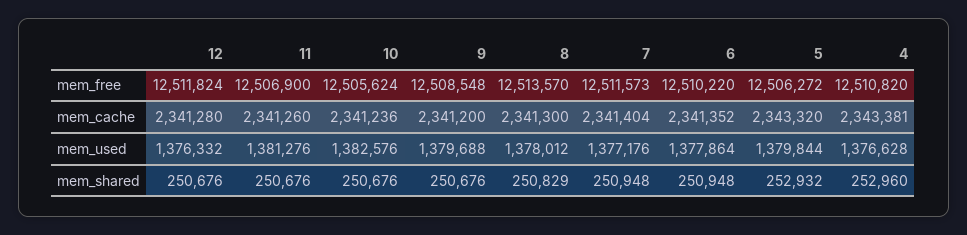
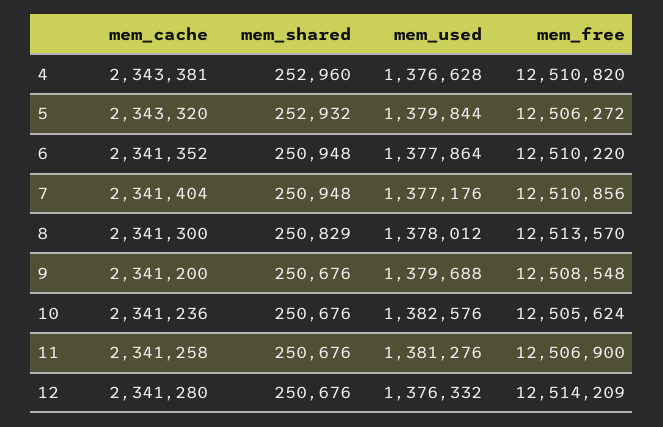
  {
    "12": {
-     "mem_free": 12511824,
+     "mem_free": 12514209,
      "mem_cache": 2341280,
      "mem_used": 1376332,
      "mem_shared": 250676
    },
    "11": {
      "mem_free": 12506900,
-     "mem_cache": 2341260,
+     "mem_cache": 2341258,
      "mem_used": 1381276,
      "mem_shared": 250676
    },
    "10": {
      "mem_free": 12505624,
      "mem_cache": 2341236,
      "mem_used": 1382576,
      "mem_shared": 250676
    },
    "9": {
      "mem_free": 12508548,
      "mem_cache": 2341200,
      "mem_used": 1379688,
      "mem_shared": 250676
    },
    "8": {
      "mem_free": 12513570,
      "mem_cache": 2341300,
      "mem_used": 1378012,
      "mem_shared": 250829
    },
    "7": {
-     "mem_free": 12511573,
+     "mem_free": 12510856,
      "mem_cache": 2341404,
      "mem_used": 1377176,
      "mem_shared": 250948
    },
    "6": {
      "mem_free": 12510220,
      "mem_cache": 2341352,
      "mem_used": 1377864,
      "mem_shared": 250948
    },
    "5": {
      "mem_free": 12506272,
      "mem_cache": 2343320,
      "mem_used": 1379844,
      "mem_shared": 252932
    },
    "4": {
      "mem_free": 12510820,
      "mem_cache": 2343381,
      "mem_used": 1376628,
      "mem_shared": 252960
    }
  }

